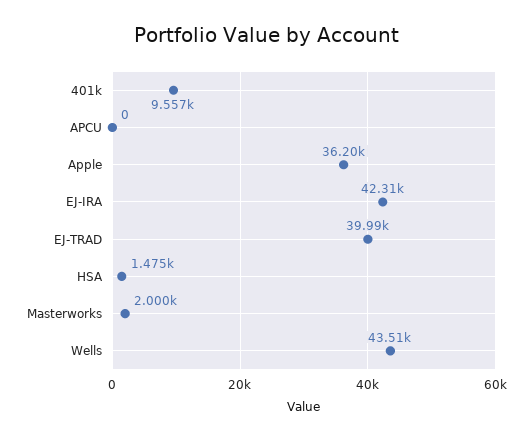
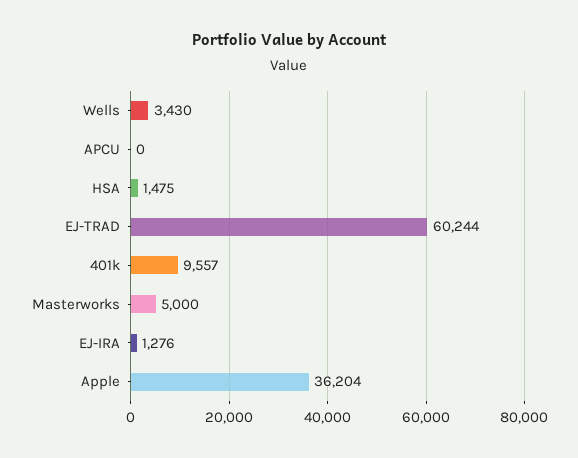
  {
    "401k": 9557,
    "APCU": 0,
    "Apple": 36204,
-   "EJ-IRA": 42310,
+   "EJ-IRA": 1276,
-   "EJ-TRAD": 39990,
+   "EJ-TRAD": 60244,
    "HSA": 1475,
-   "Masterworks": 2000,
+   "Masterworks": 5000,
-   "Wells": 43510
+   "Wells": 3430
  }

